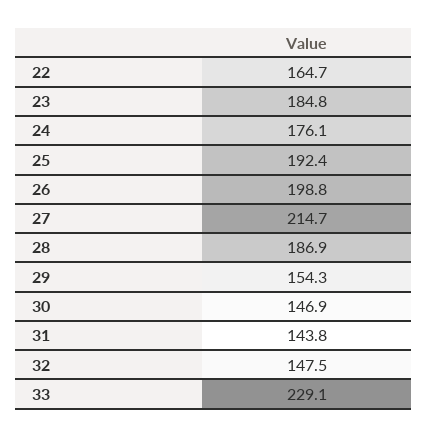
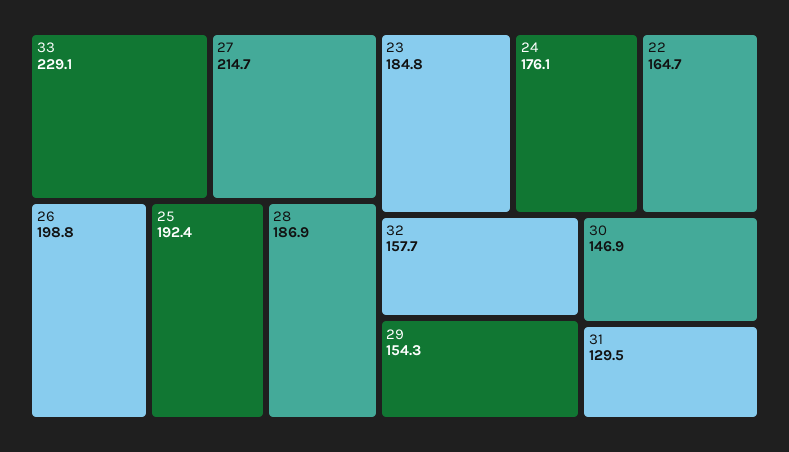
  {
    "22": 164.7,
    "23": 184.8,
    "24": 176.1,
    "25": 192.4,
    "26": 198.8,
    "27": 214.7,
    "28": 186.9,
    "29": 154.3,
    "30": 146.9,
-   "31": 143.8,
+   "31": 129.5,
-   "32": 147.5,
+   "32": 157.7,
    "33": 229.1
  }

